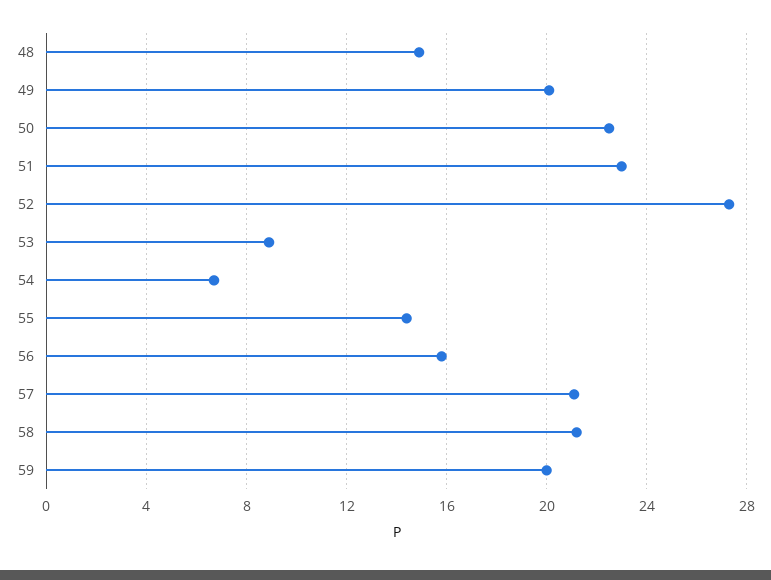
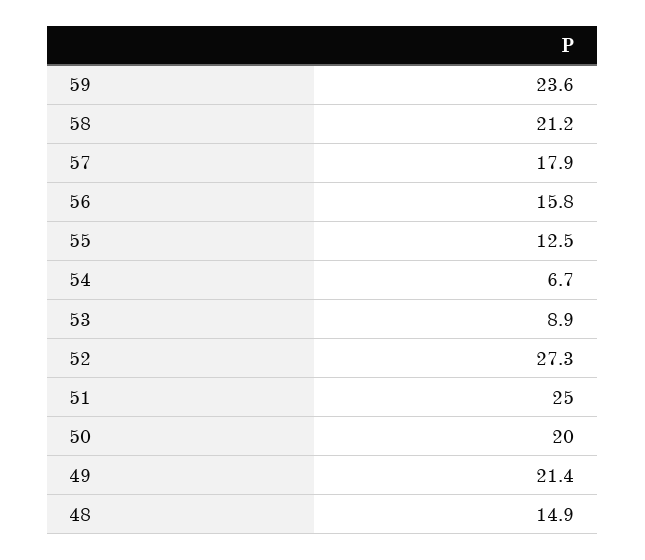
  {
    "48": 14.9,
-   "49": 20,
+   "49": 21.4,
-   "50": 22.5,
+   "50": 20,
-   "51": 23,
+   "51": 25,
    "52": 27.3,
    "53": 8.9,
    "54": 6.7,
-   "55": 14.5,
+   "55": 12.5,
    "56": 15.8,
-   "57": 21,
+   "57": 17.9,
    "58": 21.2,
-   "59": 20
+   "59": 23.6
  }

